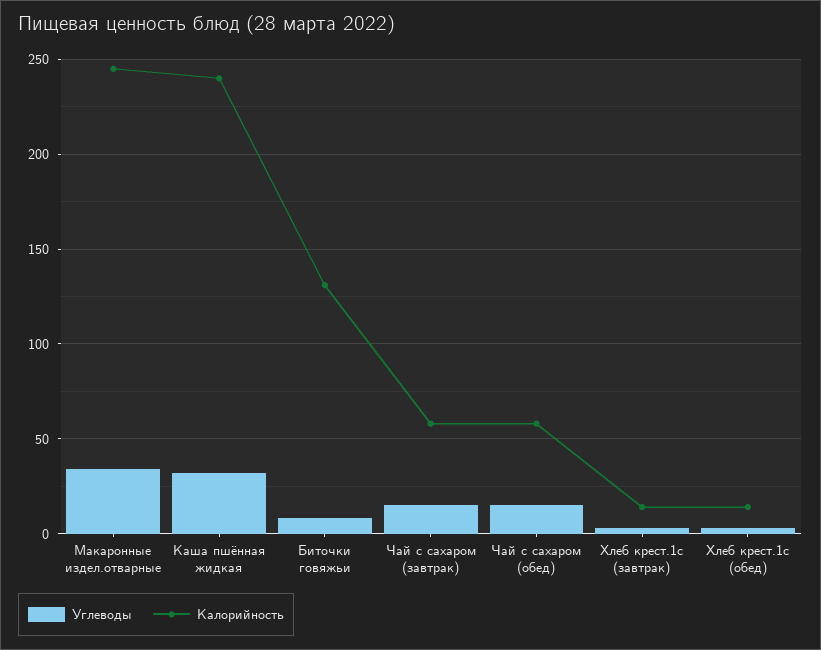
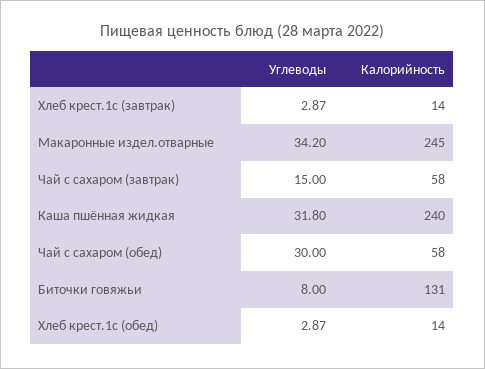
  {
    "Углеводы": {
      "Макаронные издел.отварные": 34.2,
      "Каша пшённая жидкая": 31.8,
      "Биточки говяжьи": 8,
      "Чай с сахаром (завтрак)": 15,
-     "Чай с сахаром (обед)": 15,
+     "Чай с сахаром (обед)": 30,
      "Хлеб крест.1с (завтрак)": 2.87,
      "Хлеб крест.1с (обед)": 2.87
    },
    "Калорийность": {
      "Макаронные издел.отварные": 245,
      "Каша пшённая жидкая": 240,
      "Биточки говяжьи": 131,
      "Чай с сахаром (завтрак)": 58,
      "Чай с сахаром (обед)": 58,
      "Хлеб крест.1с (завтрак)": 14,
      "Хлеб крест.1с (обед)": 14
    }
  }

